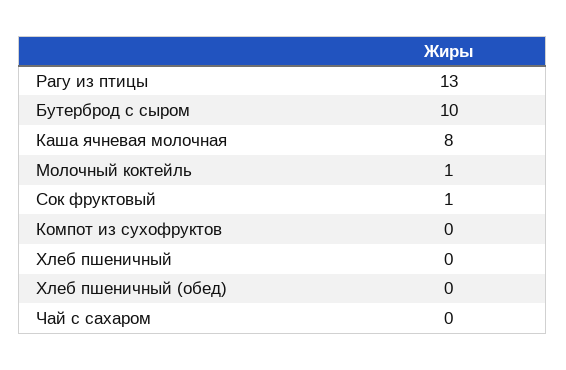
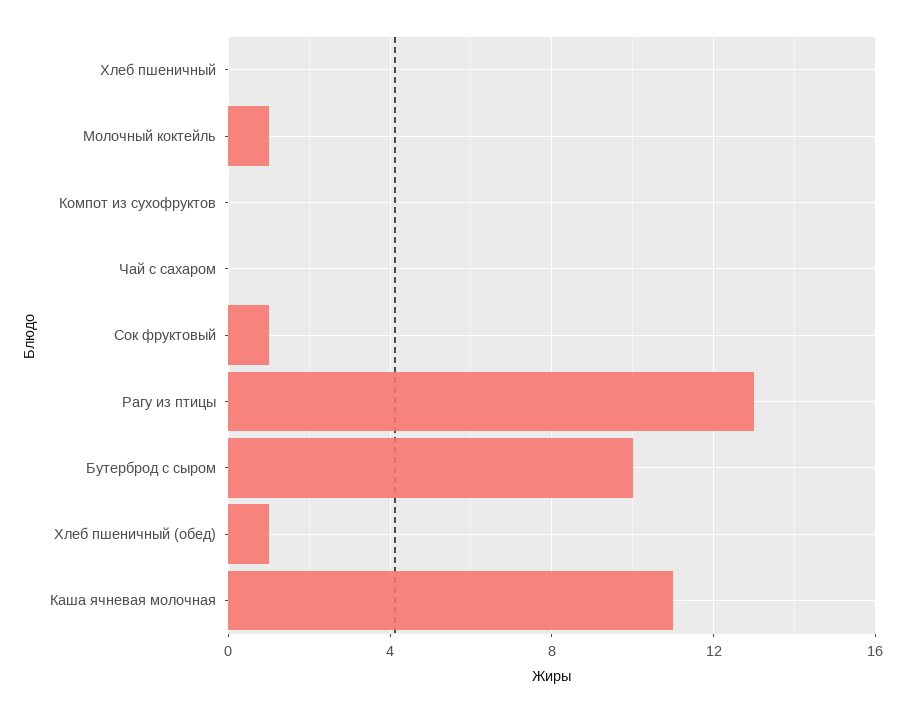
  {
    "Рагу из птицы": 13,
    "Бутерброд с сыром": 10,
-   "Каша ячневая молочная": 8,
+   "Каша ячневая молочная": 11,
    "Молочный коктейль": 1,
    "Сок фруктовый": 1,
    "Компот из сухофруктов": 0,
    "Хлеб пшеничный": 0,
-   "Хлеб пшеничный (обед)": 0,
+   "Хлеб пшеничный (обед)": 1,
    "Чай с сахаром": 0
  }

